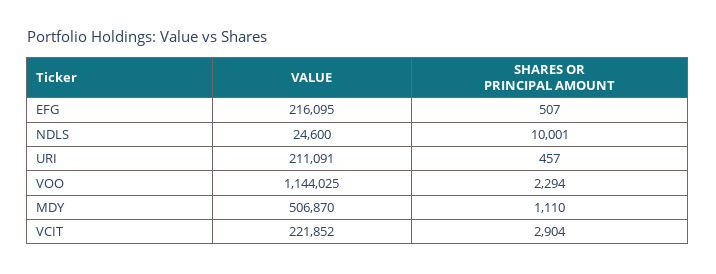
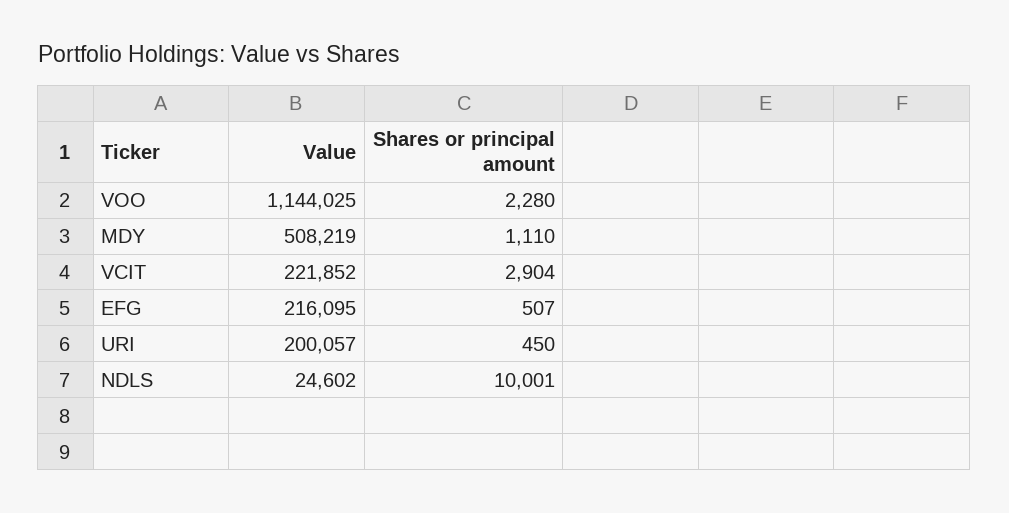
  {
    "VALUE": {
      "EFG": 216095,
-     "NDLS": 24600,
+     "NDLS": 24602,
-     "URI": 211091,
+     "URI": 200057,
      "VOO": 1144025,
-     "MDY": 506870,
+     "MDY": 508219,
      "VCIT": 221852
    },
    "SHARES OR PRINCIPAL AMOUNT": {
      "EFG": 507,
      "NDLS": 10001,
-     "URI": 457,
+     "URI": 450,
-     "VOO": 2294,
+     "VOO": 2280,
      "MDY": 1110,
      "VCIT": 2904
    }
  }

